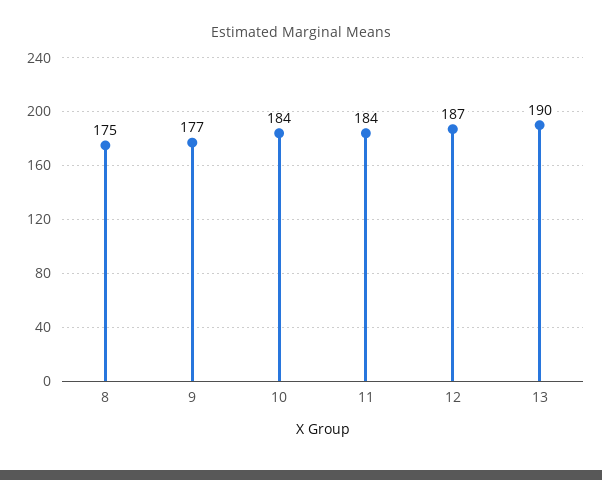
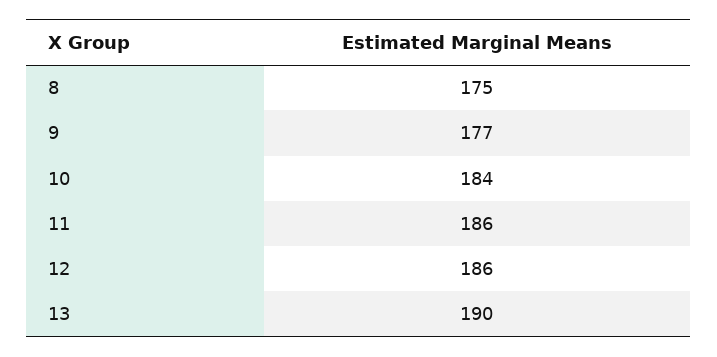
  {
    "8": 175,
    "9": 177,
    "10": 184,
-   "11": 184,
+   "11": 186,
-   "12": 187,
+   "12": 186,
    "13": 190
  }

